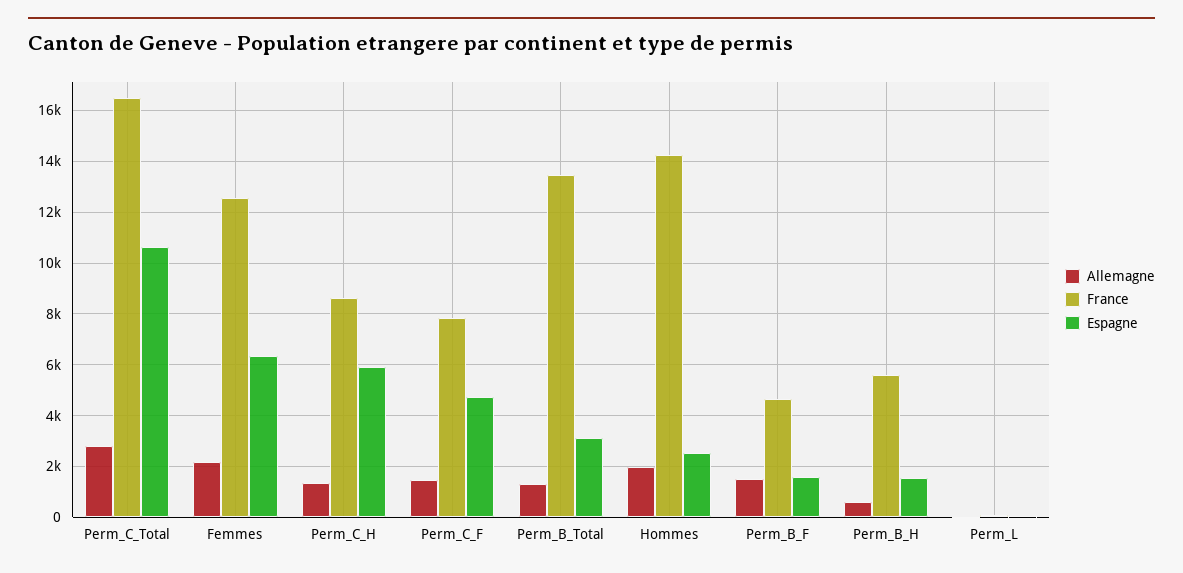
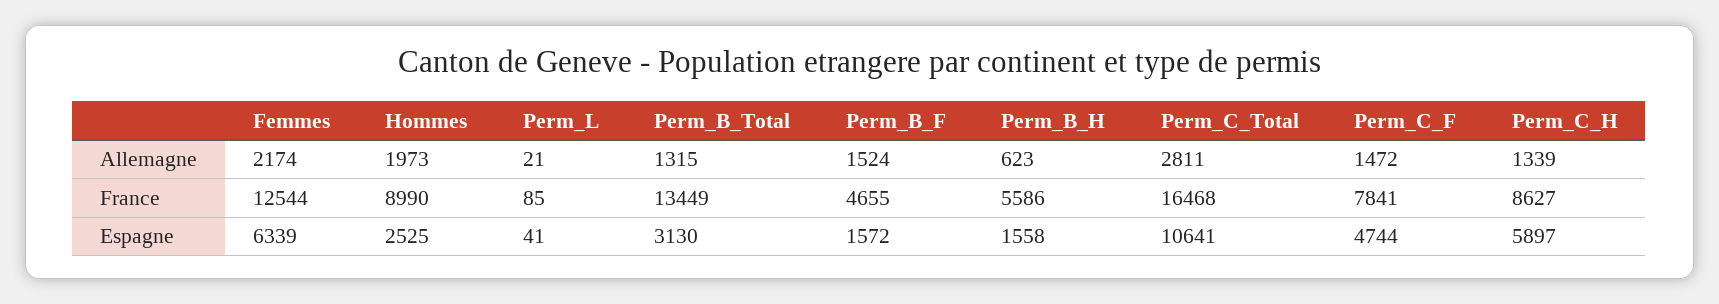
  {
    "Allemagne": {
      "Perm_C_Total": 2811,
      "Femmes": 2174,
      "Perm_C_H": 1339,
      "Perm_C_F": 1472,
      "Perm_B_Total": 1315,
      "Hommes": 1973,
      "Perm_B_F": 1524,
      "Perm_B_H": 623,
      "Perm_L": 21
    },
    "France": {
      "Perm_C_Total": 16468,
      "Femmes": 12544,
      "Perm_C_H": 8627,
      "Perm_C_F": 7841,
      "Perm_B_Total": 13449,
-     "Hommes": 14250,
+     "Hommes": 8990,
      "Perm_B_F": 4655,
      "Perm_B_H": 5586,
      "Perm_L": 85
    },
    "Espagne": {
      "Perm_C_Total": 10641,
      "Femmes": 6339,
      "Perm_C_H": 5897,
      "Perm_C_F": 4744,
      "Perm_B_Total": 3130,
      "Hommes": 2525,
      "Perm_B_F": 1572,
      "Perm_B_H": 1558,
      "Perm_L": 41
    }
  }

